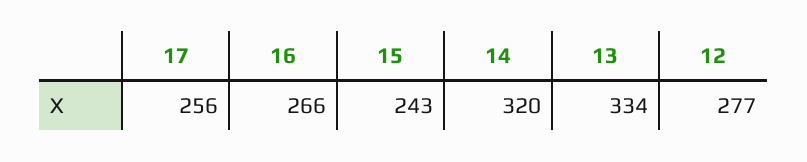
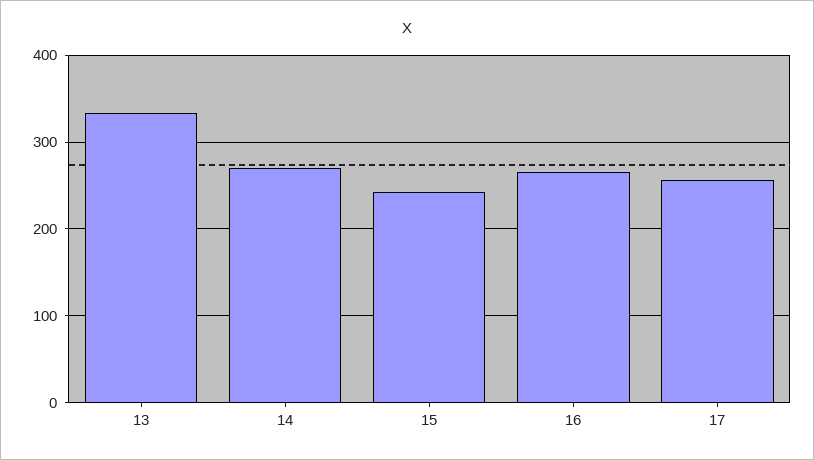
  {
    "17": 256,
    "16": 266,
    "15": 243,
-   "14": 320,
+   "14": 270,
-   "13": 334,
+   "13": 334
-   "12": 277
  }

